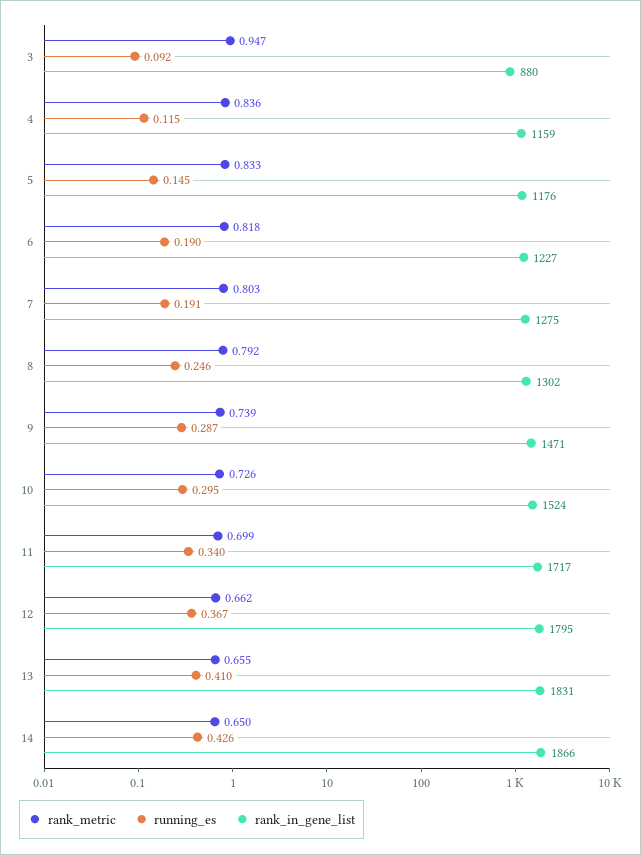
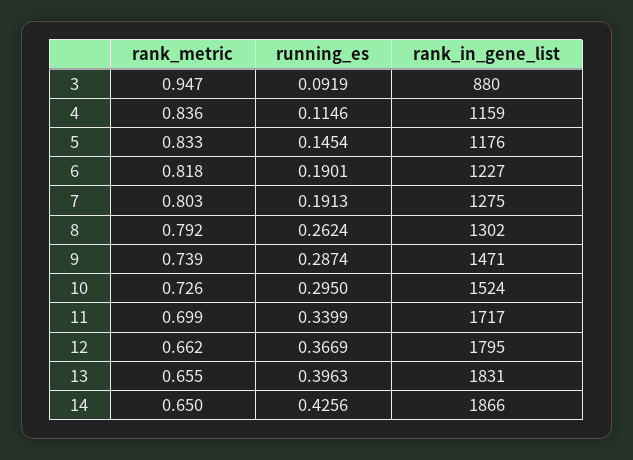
  {
    "rank_metric": {
      "3": 0.947,
      "4": 0.836,
      "5": 0.833,
      "6": 0.818,
      "7": 0.803,
      "8": 0.792,
      "9": 0.739,
      "10": 0.726,
      "11": 0.699,
      "12": 0.662,
      "13": 0.655,
      "14": 0.65
    },
    "running_es": {
      "3": 0.0919,
      "4": 0.1146,
      "5": 0.1454,
      "6": 0.1901,
      "7": 0.1913,
-     "8": 0.246,
+     "8": 0.2624,
      "9": 0.2874,
      "10": 0.295,
      "11": 0.3399,
      "12": 0.3669,
-     "13": 0.41,
+     "13": 0.3963,
      "14": 0.4256
    },
    "rank_in_gene_list": {
      "3": 880,
      "4": 1159,
      "5": 1176,
      "6": 1227,
      "7": 1275,
      "8": 1302,
      "9": 1471,
      "10": 1524,
      "11": 1717,
      "12": 1795,
      "13": 1831,
      "14": 1866
    }
  }

